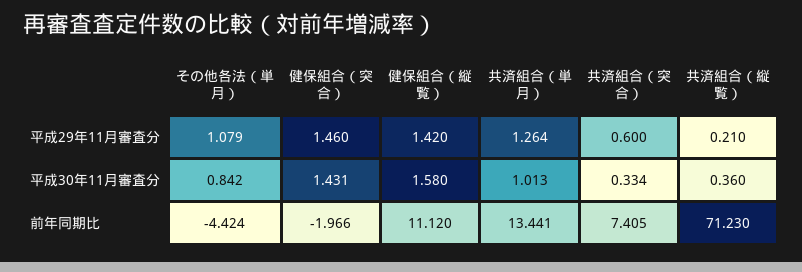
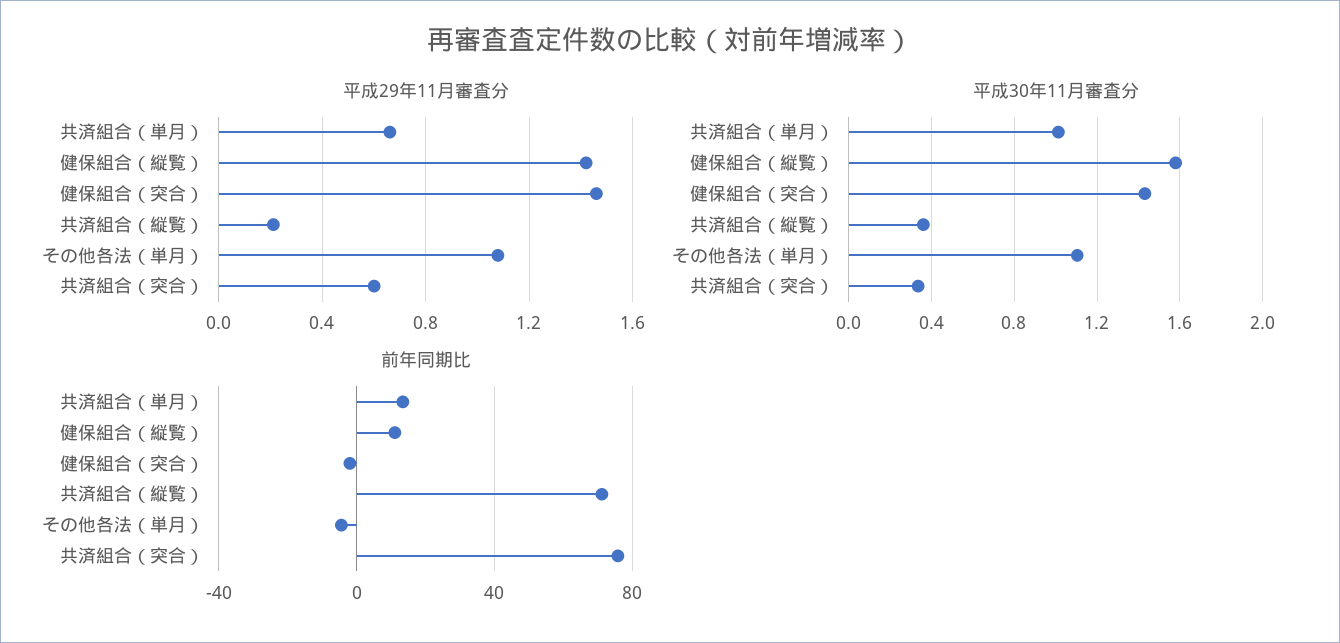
  {
    "平成29年11月審査分": {
      "その他各法（単月）": 1.079,
      "健保組合（突合）": 1.46,
      "健保組合（縦覧）": 1.42,
-     "共済組合（単月）": 1.264,
+     "共済組合（単月）": 0.65,
      "共済組合（突合）": 0.6,
      "共済組合（縦覧）": 0.21
    },
    "平成30年11月審査分": {
-     "その他各法（単月）": 0.842,
+     "その他各法（単月）": 1.1,
      "健保組合（突合）": 1.431,
      "健保組合（縦覧）": 1.58,
      "共済組合（単月）": 1.013,
      "共済組合（突合）": 0.334,
      "共済組合（縦覧）": 0.36
    },
    "前年同期比": {
      "その他各法（単月）": -4.424,
      "健保組合（突合）": -1.966,
      "健保組合（縦覧）": 11.12,
      "共済組合（単月）": 13.441,
-     "共済組合（突合）": 7.405,
+     "共済組合（突合）": 75,
      "共済組合（縦覧）": 71.23
    }
  }

